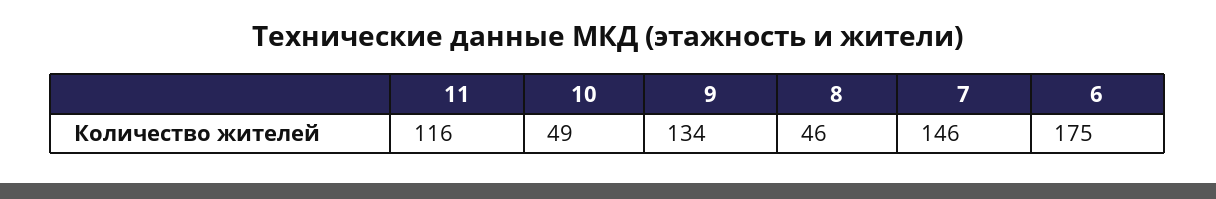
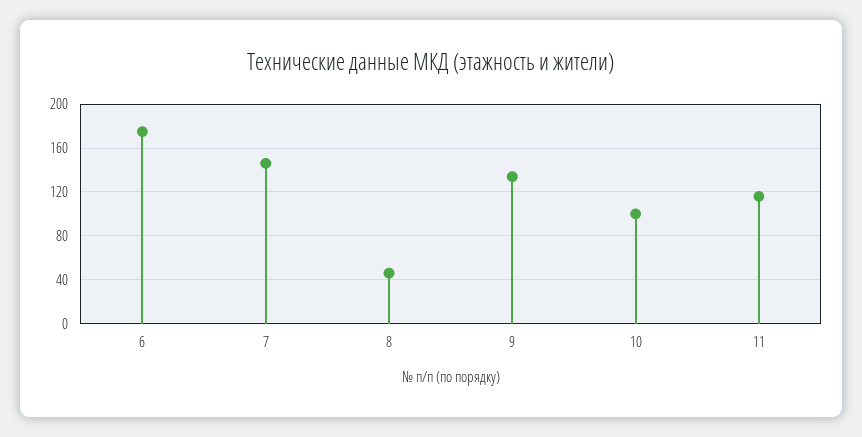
  {
    "11": 116,
-   "10": 49,
+   "10": 100,
    "9": 134,
    "8": 46,
    "7": 146,
    "6": 175
  }

